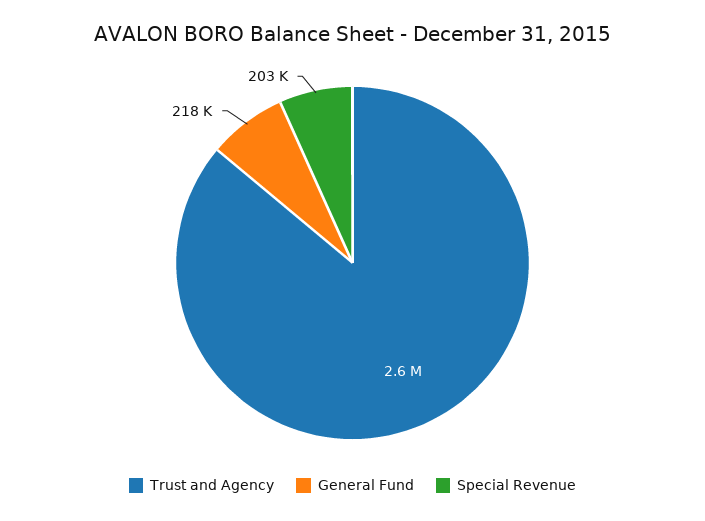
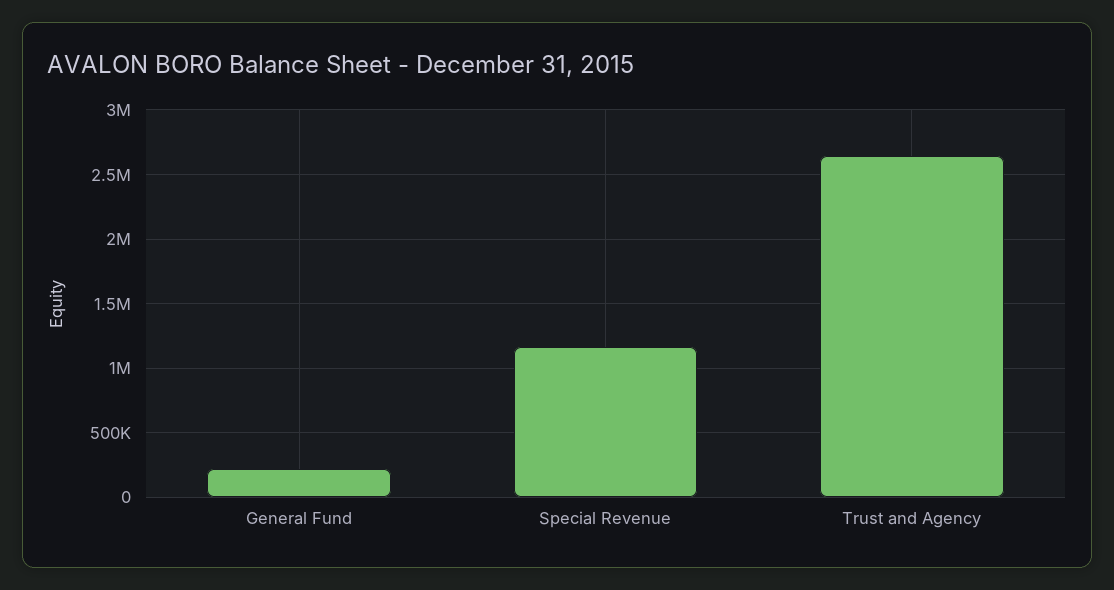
  {
    "Trust and Agency": 2600000,
    "General Fund": 218000,
-   "Special Revenue": 203000
+   "Special Revenue": 1150000
  }

